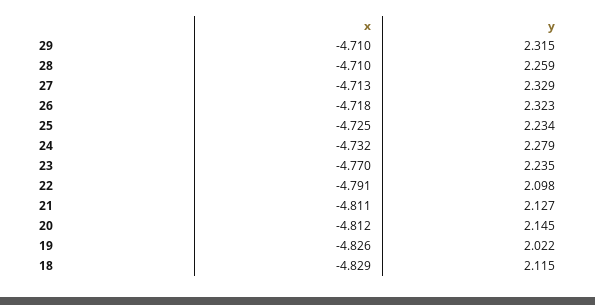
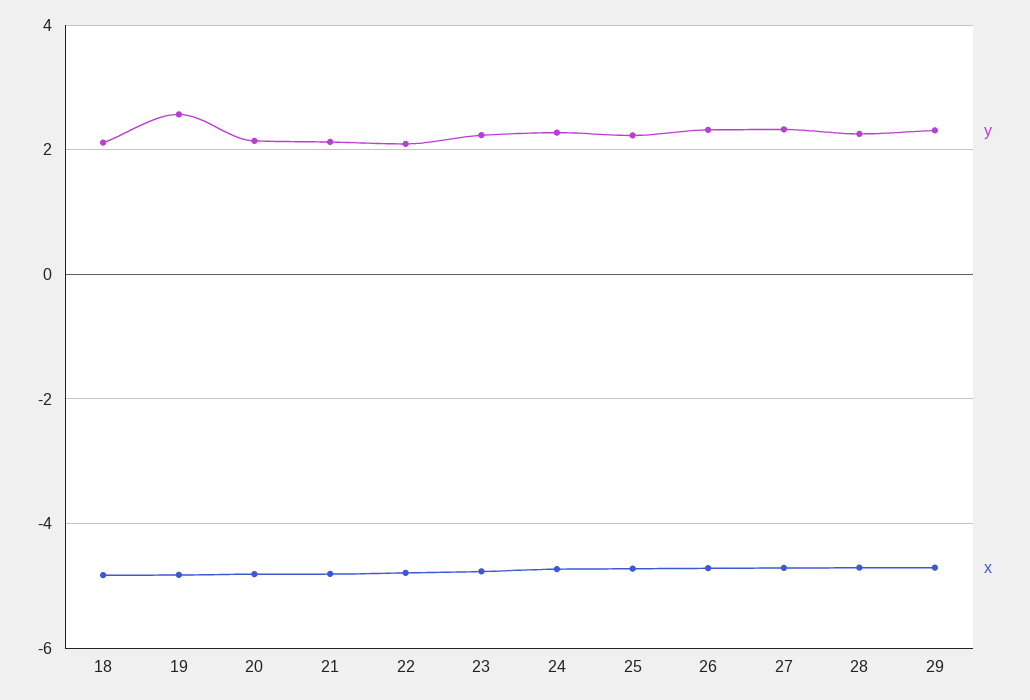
  {
    "x": {
      "29": -4.71,
      "28": -4.71,
      "27": -4.713,
      "26": -4.718,
      "25": -4.725,
      "24": -4.732,
      "23": -4.77,
      "22": -4.791,
      "21": -4.811,
      "20": -4.812,
      "19": -4.826,
      "18": -4.829
    },
    "y": {
      "29": 2.315,
      "28": 2.259,
      "27": 2.329,
      "26": 2.323,
      "25": 2.234,
      "24": 2.279,
      "23": 2.235,
      "22": 2.098,
      "21": 2.127,
      "20": 2.145,
-     "19": 2.022,
+     "19": 2.6,
      "18": 2.115
    }
  }

